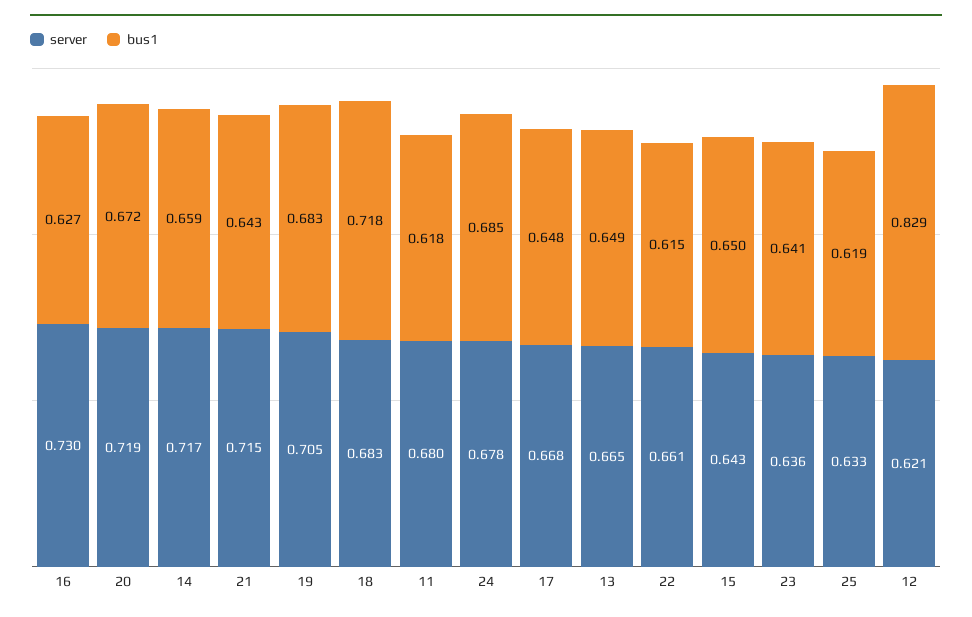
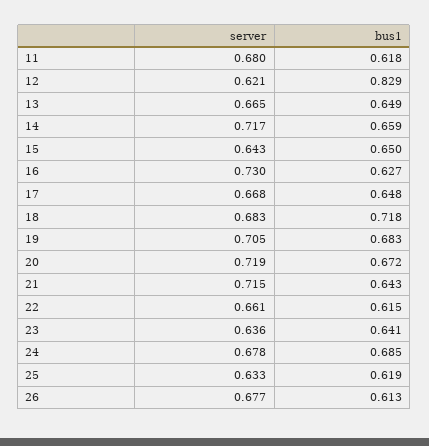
  {
    "server": {
      "16": 0.73,
      "20": 0.719,
      "14": 0.717,
      "21": 0.715,
      "19": 0.705,
      "18": 0.683,
      "11": 0.68,
      "24": 0.678,
      "17": 0.668,
      "13": 0.665,
      "22": 0.661,
      "15": 0.643,
      "23": 0.636,
      "25": 0.633,
-     "12": 0.621
+     "12": 0.621,
+     "26": 0.677
    },
    "bus1": {
      "16": 0.627,
      "20": 0.672,
      "14": 0.659,
      "21": 0.643,
      "19": 0.683,
      "18": 0.718,
      "11": 0.618,
      "24": 0.685,
      "17": 0.648,
      "13": 0.649,
      "22": 0.615,
      "15": 0.65,
      "23": 0.641,
      "25": 0.619,
-     "12": 0.829
+     "12": 0.829,
+     "26": 0.613
    }
  }

